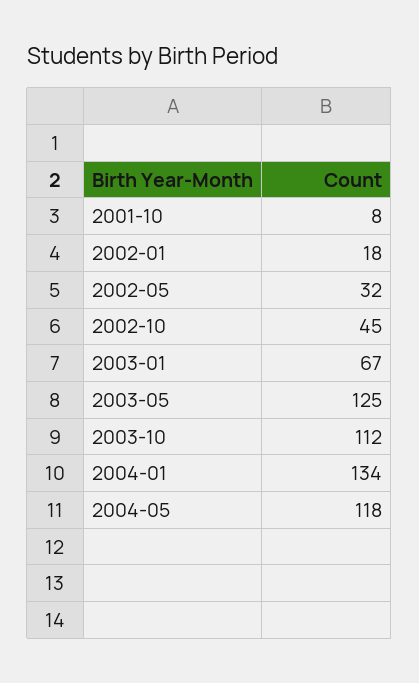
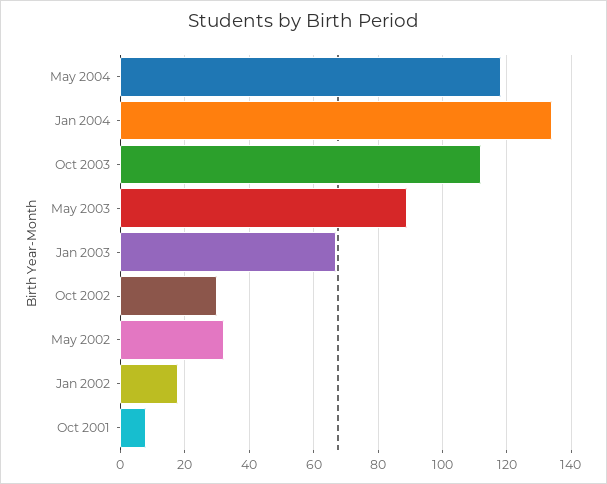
  {
    "2001-10": 8,
    "2002-01": 18,
    "2002-05": 32,
-   "2002-10": 45,
+   "2002-10": 30,
    "2003-01": 67,
-   "2003-05": 125,
+   "2003-05": 90,
    "2003-10": 112,
    "2004-01": 134,
    "2004-05": 118
  }

